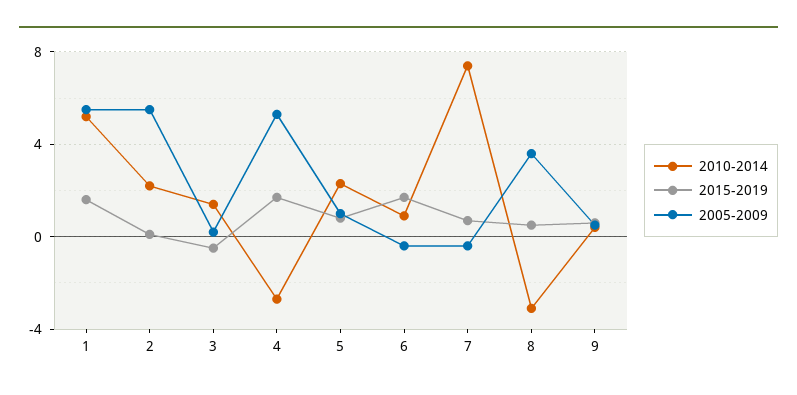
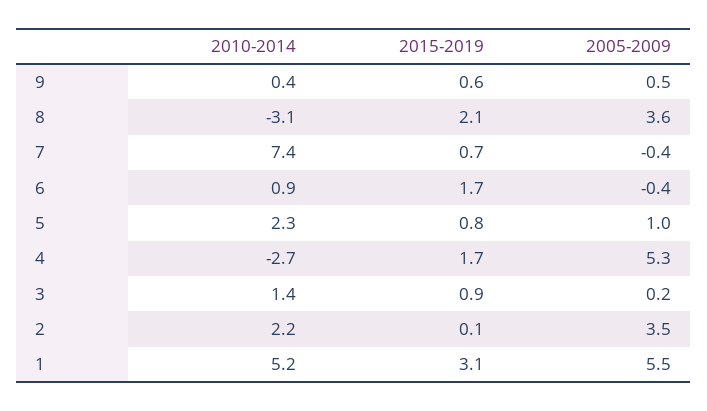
  {
    "2010-2014": {
      "1": 5.2,
      "2": 2.2,
      "3": 1.4,
      "4": -2.7,
      "5": 2.3,
      "6": 0.9,
      "7": 7.4,
      "8": -3.1,
      "9": 0.4
    },
    "2015-2019": {
-     "1": 1.5,
+     "1": 3.1,
      "2": 0.1,
-     "3": -0.5,
+     "3": 0.9,
      "4": 1.7,
      "5": 0.8,
      "6": 1.7,
      "7": 0.7,
-     "8": 0.5,
+     "8": 2.1,
      "9": 0.6
    },
    "2005-2009": {
      "1": 5.5,
-     "2": 5.5,
+     "2": 3.5,
      "3": 0.2,
      "4": 5.3,
      "5": 1,
      "6": -0.4,
      "7": -0.4,
      "8": 3.6,
      "9": 0.5
    }
  }

